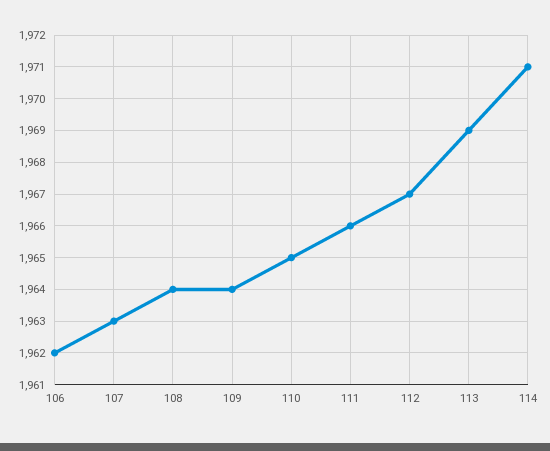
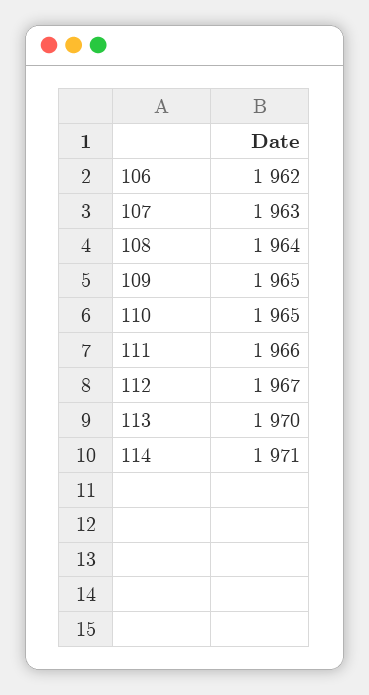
  {
    "106": 1962,
    "107": 1963,
    "108": 1964,
-   "109": 1964,
+   "109": 1965,
    "110": 1965,
    "111": 1966,
    "112": 1967,
-   "113": 1969,
+   "113": 1970,
    "114": 1971
  }

